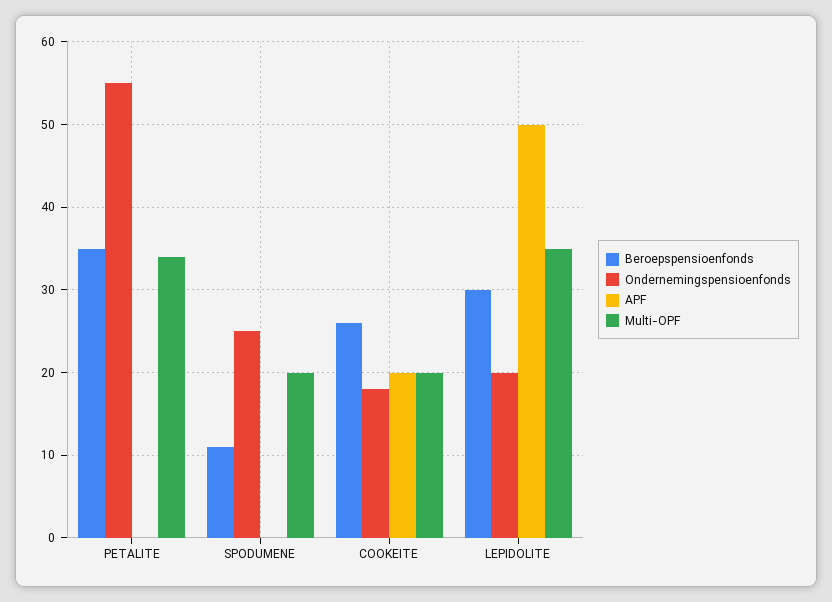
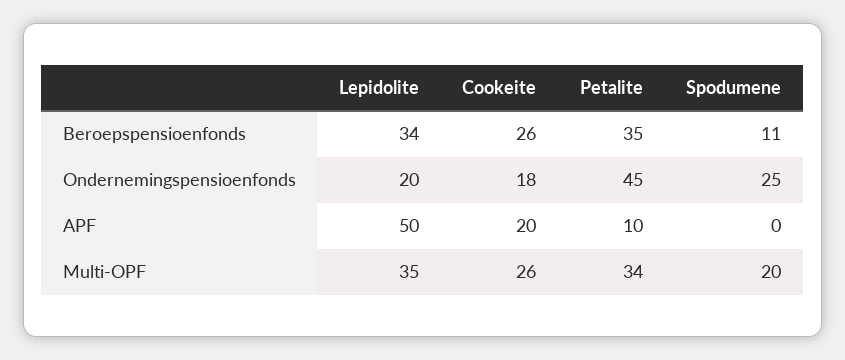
  {
    "Beroepspensioenfonds": {
      "PETALITE": 35,
      "SPODUMENE": 11,
      "COOKEITE": 26,
-     "LEPIDOLITE": 30
+     "LEPIDOLITE": 34
    },
    "Ondernemingspensioenfonds": {
-     "PETALITE": 55,
+     "PETALITE": 45,
      "SPODUMENE": 25,
      "COOKEITE": 18,
      "LEPIDOLITE": 20
    },
    "APF": {
-     "PETALITE": 0,
+     "PETALITE": 10,
      "SPODUMENE": 0,
      "COOKEITE": 20,
      "LEPIDOLITE": 50
    },
    "Multi-OPF": {
      "PETALITE": 34,
      "SPODUMENE": 20,
-     "COOKEITE": 20,
+     "COOKEITE": 26,
      "LEPIDOLITE": 35
    }
  }

